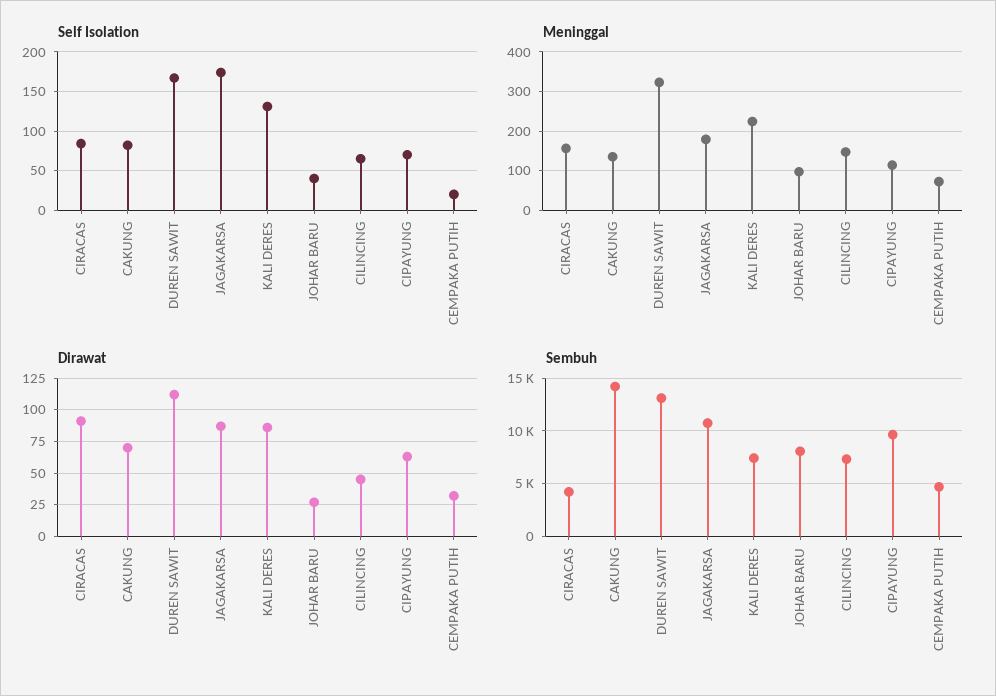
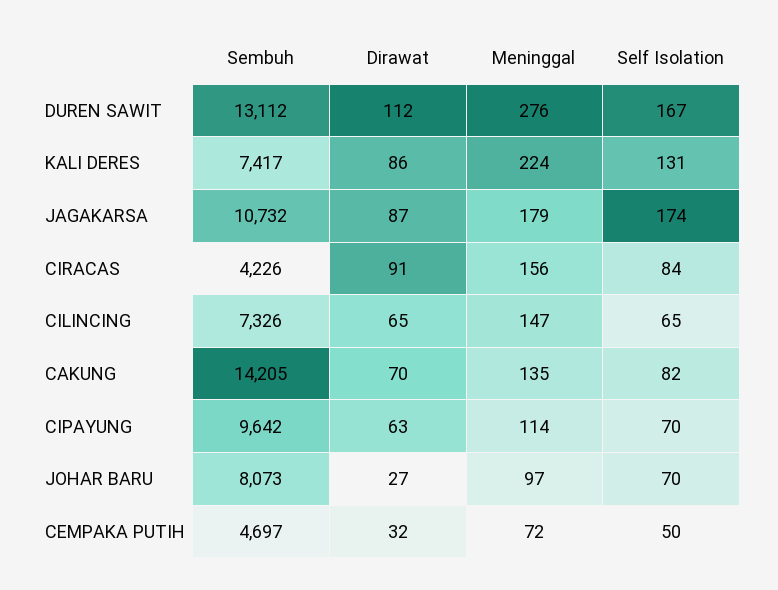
  {
    "Self Isolation": {
      "CIRACAS": 84,
      "CAKUNG": 82,
      "DUREN SAWIT": 167,
      "JAGAKARSA": 174,
      "KALI DERES": 131,
-     "JOHAR BARU": 40,
+     "JOHAR BARU": 70,
      "CILINCING": 65,
      "CIPAYUNG": 70,
-     "CEMPAKA PUTIH": 20
+     "CEMPAKA PUTIH": 50
    },
    "Meninggal": {
      "CIRACAS": 156,
      "CAKUNG": 135,
-     "DUREN SAWIT": 320,
+     "DUREN SAWIT": 276,
      "JAGAKARSA": 179,
      "KALI DERES": 224,
      "JOHAR BARU": 97,
      "CILINCING": 147,
      "CIPAYUNG": 114,
      "CEMPAKA PUTIH": 72
    },
    "Dirawat": {
      "CIRACAS": 91,
      "CAKUNG": 70,
      "DUREN SAWIT": 112,
      "JAGAKARSA": 87,
      "KALI DERES": 86,
      "JOHAR BARU": 27,
-     "CILINCING": 45,
+     "CILINCING": 65,
      "CIPAYUNG": 63,
      "CEMPAKA PUTIH": 32
    },
    "Sembuh": {
      "CIRACAS": 4226,
      "CAKUNG": 14205,
      "DUREN SAWIT": 13112,
      "JAGAKARSA": 10732,
      "KALI DERES": 7417,
      "JOHAR BARU": 8073,
      "CILINCING": 7326,
      "CIPAYUNG": 9642,
      "CEMPAKA PUTIH": 4697
    }
  }

